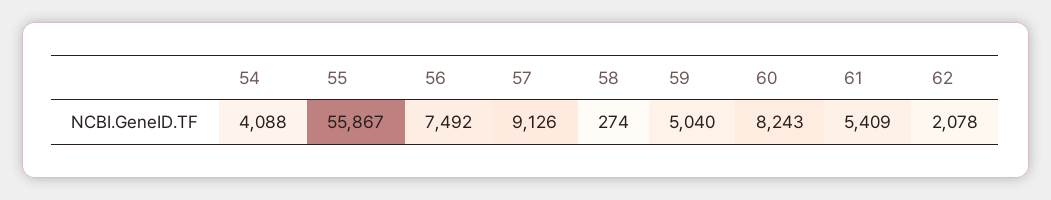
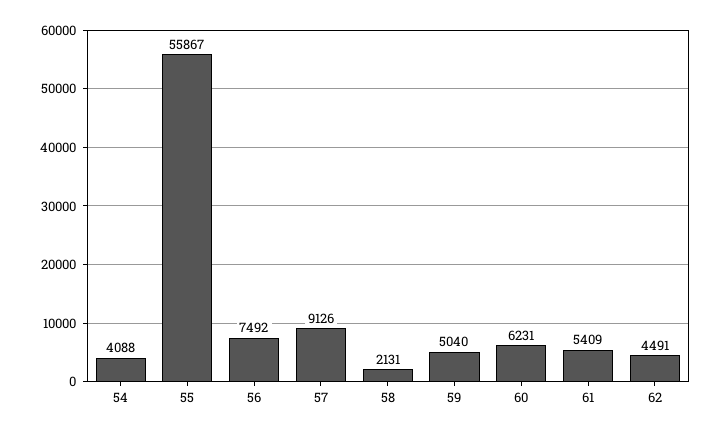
  {
    "54": 4088,
    "55": 55867,
    "56": 7492,
    "57": 9126,
-   "58": 274,
+   "58": 2131,
    "59": 5040,
-   "60": 8243,
+   "60": 6231,
    "61": 5409,
-   "62": 2078
+   "62": 4491
  }

